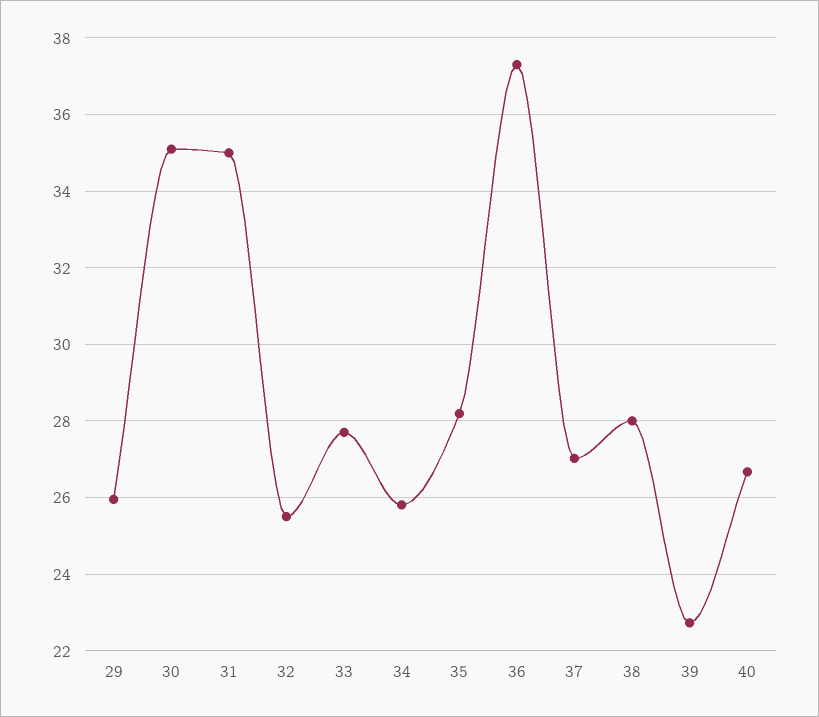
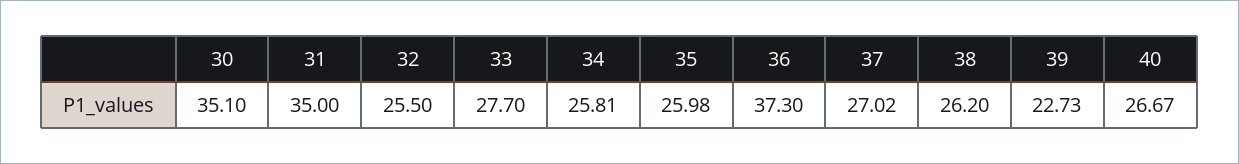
  {
-   "29": 26,
    "30": 35.1,
    "31": 35,
    "32": 25.5,
    "33": 27.7,
    "34": 25.81,
-   "35": 28.2,
+   "35": 25.98,
    "36": 37.3,
    "37": 27.02,
-   "38": 28,
+   "38": 26.2,
    "39": 22.73,
    "40": 26.67
  }

